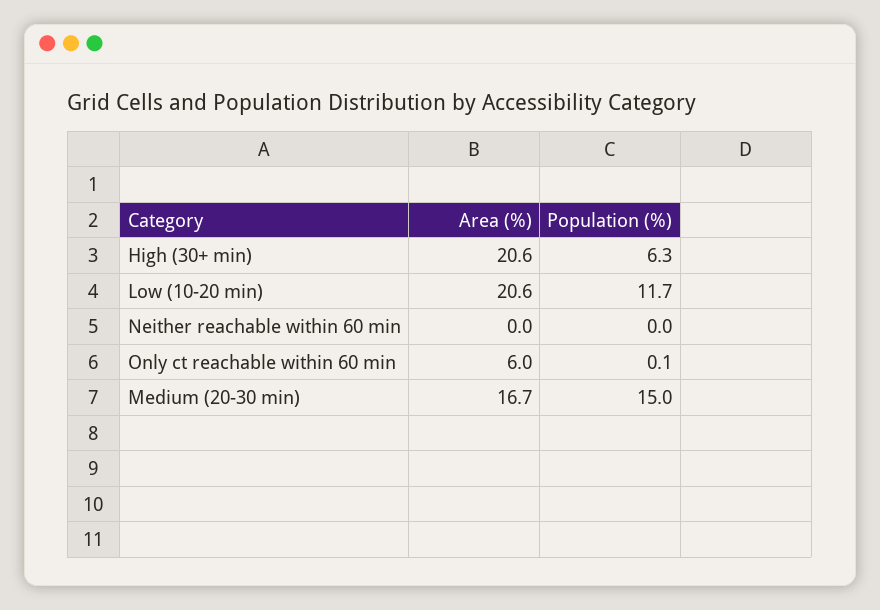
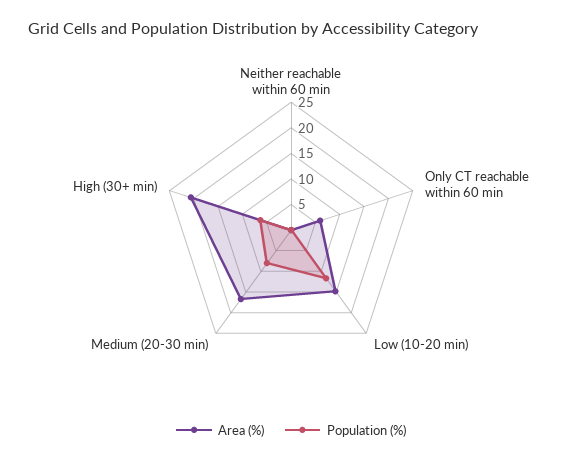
  {
    "Area (%)": {
      "High (30+ min)": 20.6,
-     "Low (10-20 min)": 20.6,
+     "Low (10-20 min)": 15,
      "Neither reachable within 60 min": 0,
      "Only ct reachable within 60 min": 6,
      "Medium (20-30 min)": 16.7
    },
    "Population (%)": {
      "High (30+ min)": 6.3,
      "Low (10-20 min)": 11.7,
      "Neither reachable within 60 min": 0,
      "Only ct reachable within 60 min": 0.1,
-     "Medium (20-30 min)": 15
+     "Medium (20-30 min)": 7.5
    }
  }

